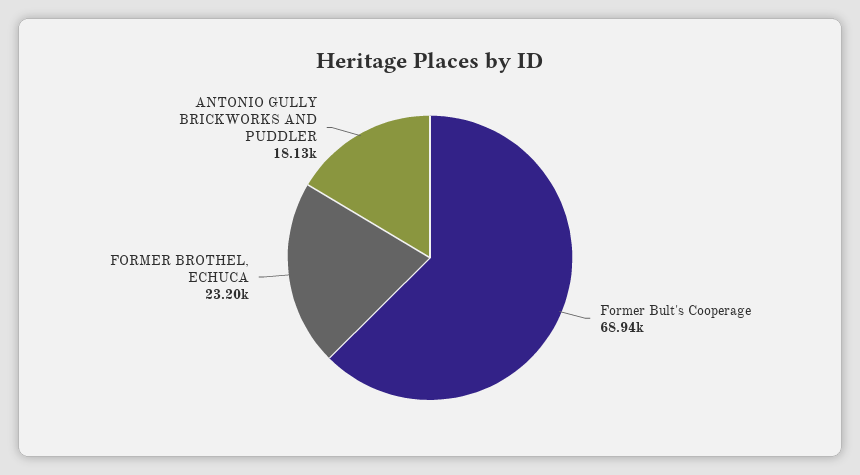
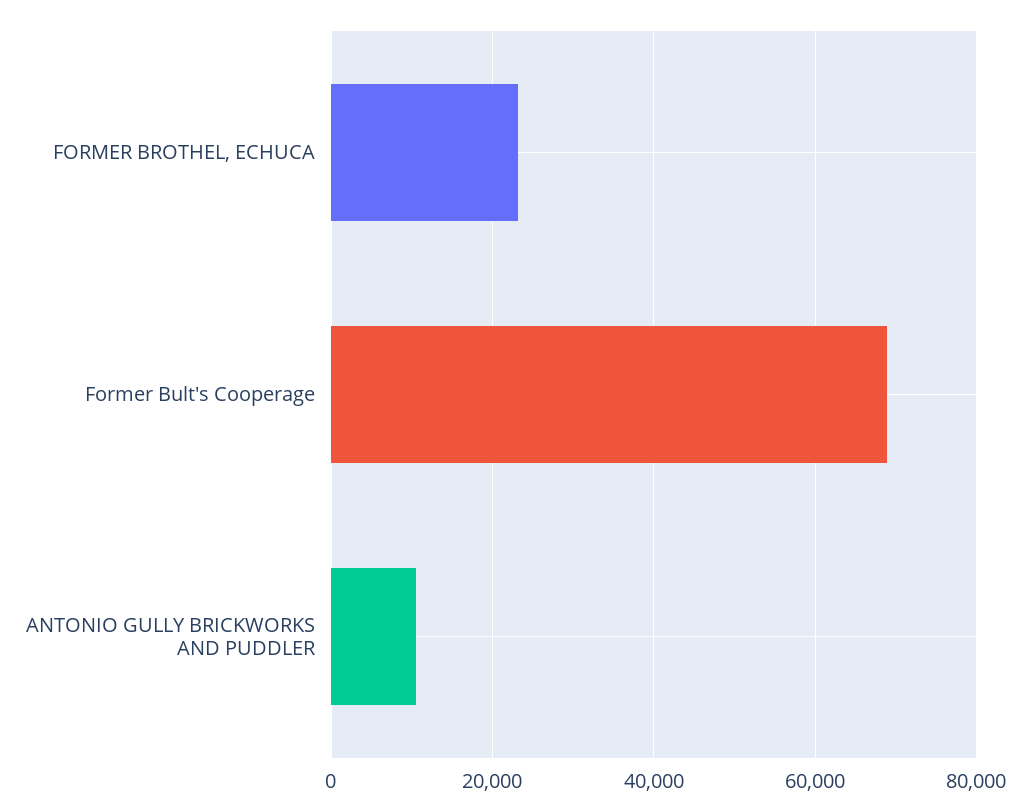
  {
    "Former Bult's Cooperage": 68940,
    "FORMER BROTHEL, ECHUCA": 23200,
-   "ANTONIO GULLY BRICKWORKS AND PUDDLER": 18130
+   "ANTONIO GULLY BRICKWORKS AND PUDDLER": 10000
  }

